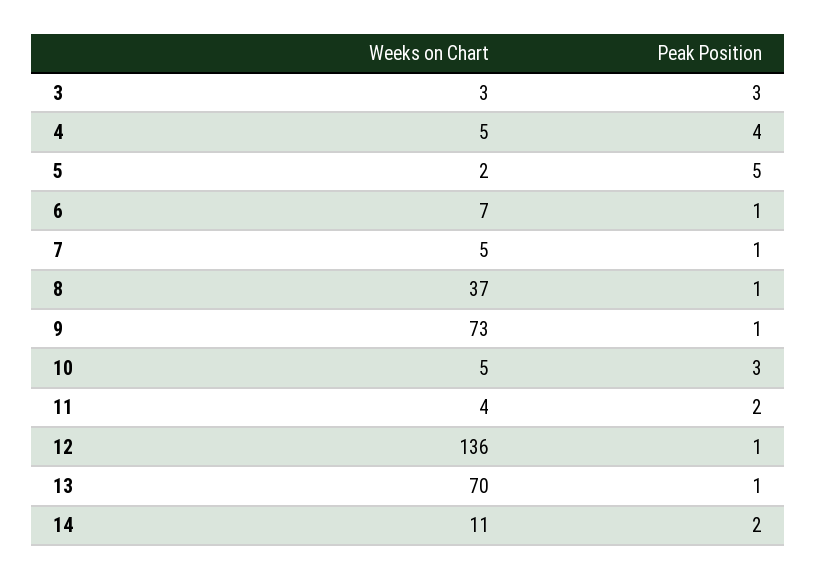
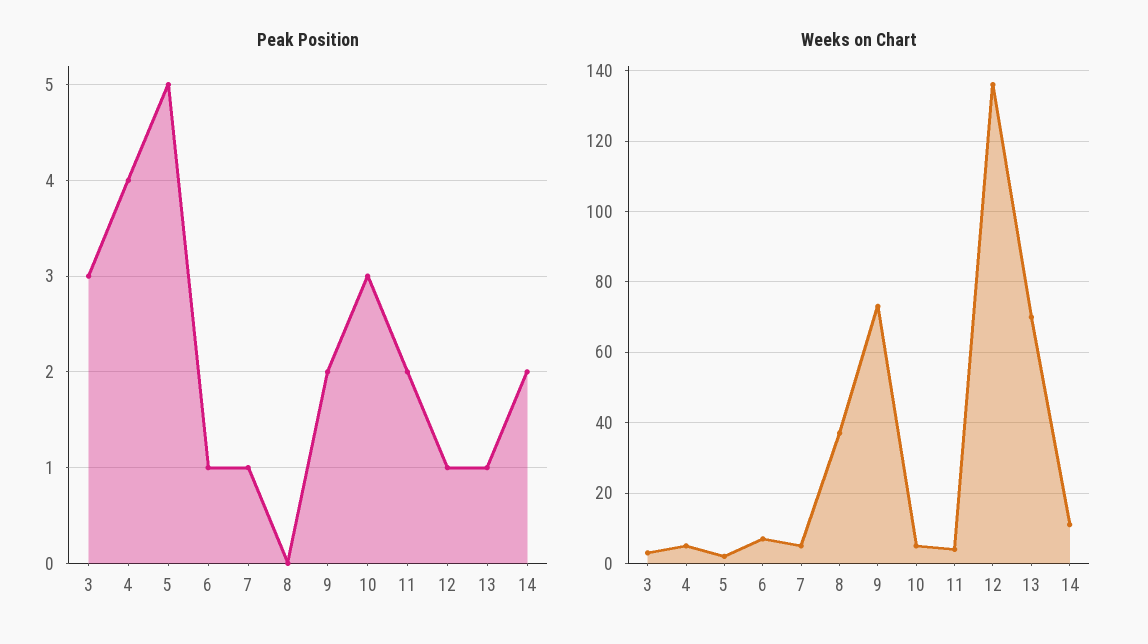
  {
    "Weeks on Chart": {
      "3": 3,
      "4": 5,
      "5": 2,
      "6": 7,
      "7": 5,
      "8": 37,
      "9": 73,
      "10": 5,
      "11": 4,
      "12": 136,
      "13": 70,
      "14": 11
    },
    "Peak Position": {
      "3": 3,
      "4": 4,
      "5": 5,
      "6": 1,
      "7": 1,
-     "8": 1,
+     "8": 0,
-     "9": 1,
+     "9": 2,
      "10": 3,
      "11": 2,
      "12": 1,
      "13": 1,
      "14": 2
    }
  }

